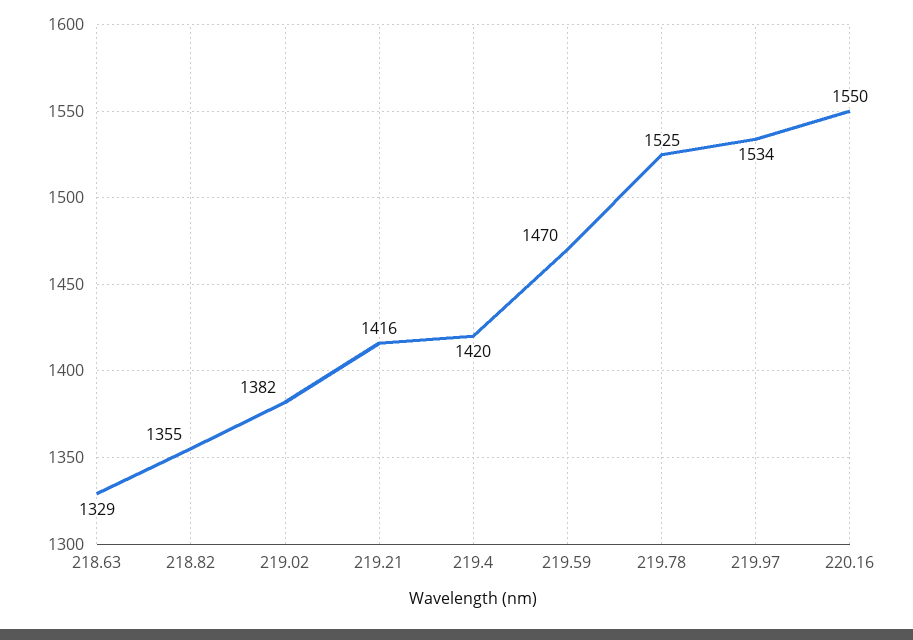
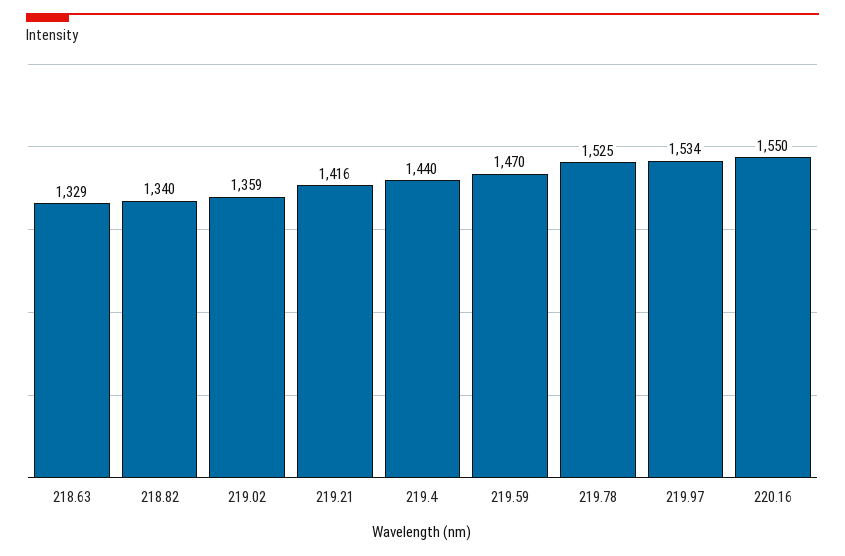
  {
    "218.63": 1329,
-   "218.82": 1355,
+   "218.82": 1340,
-   "219.02": 1382,
+   "219.02": 1359,
    "219.21": 1416,
-   "219.4": 1420,
+   "219.4": 1440,
    "219.59": 1470,
    "219.78": 1525,
    "219.97": 1534,
    "220.16": 1550
  }

